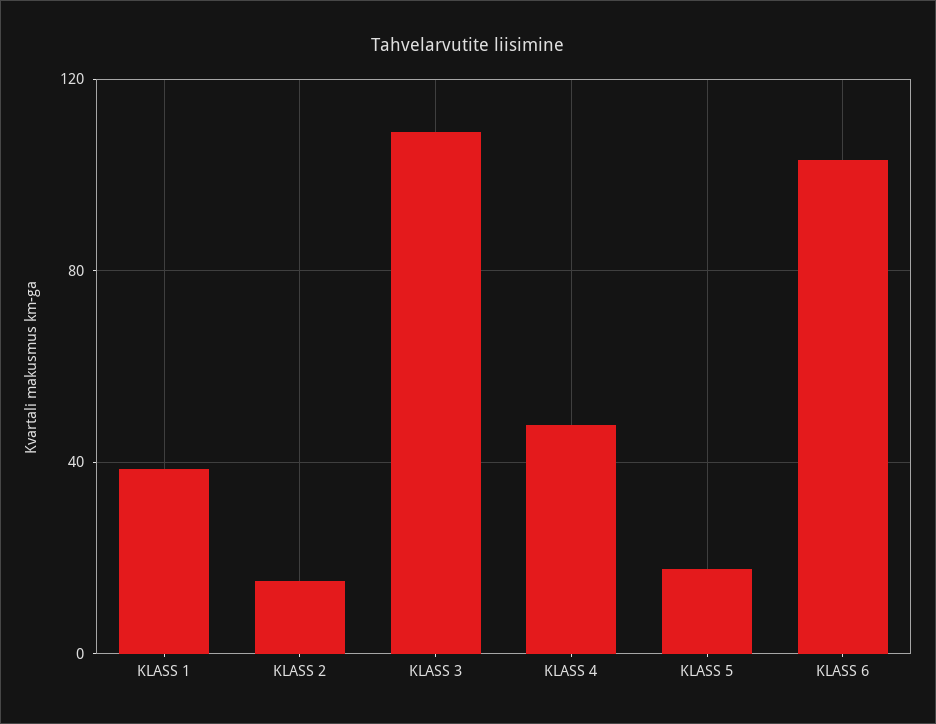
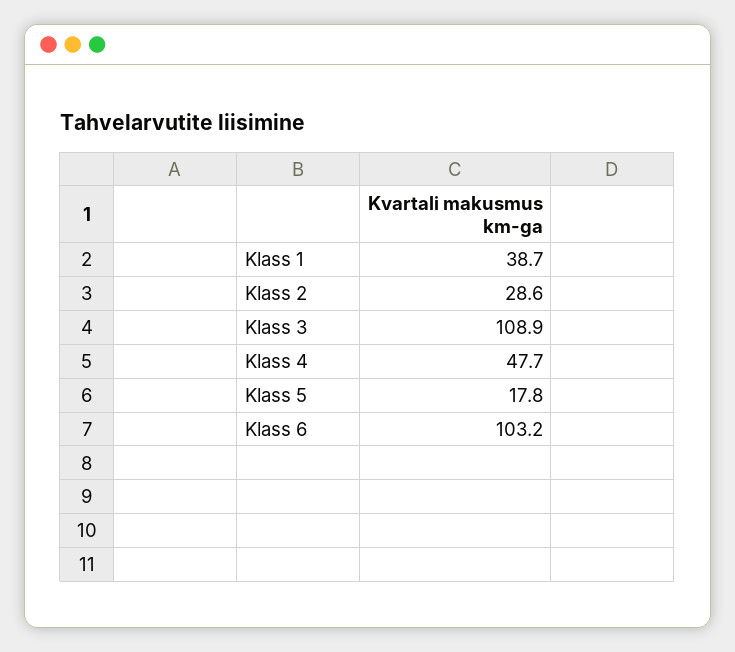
  {
    "KLASS 1": 38.7,
-   "KLASS 2": 15,
+   "KLASS 2": 28.6,
    "KLASS 3": 108.9,
    "KLASS 4": 47.7,
    "KLASS 5": 17.8,
    "KLASS 6": 103.2
  }

